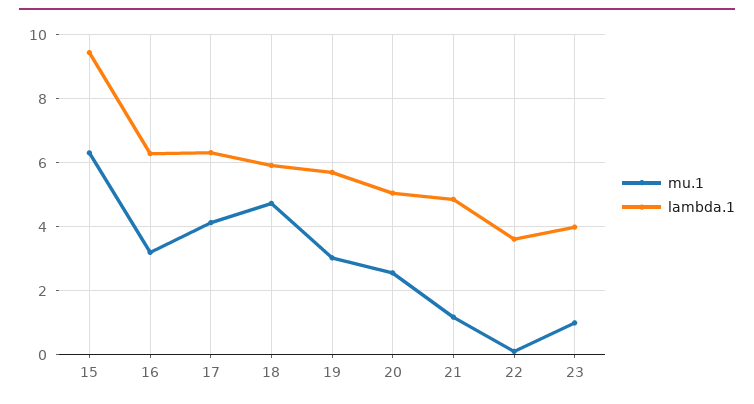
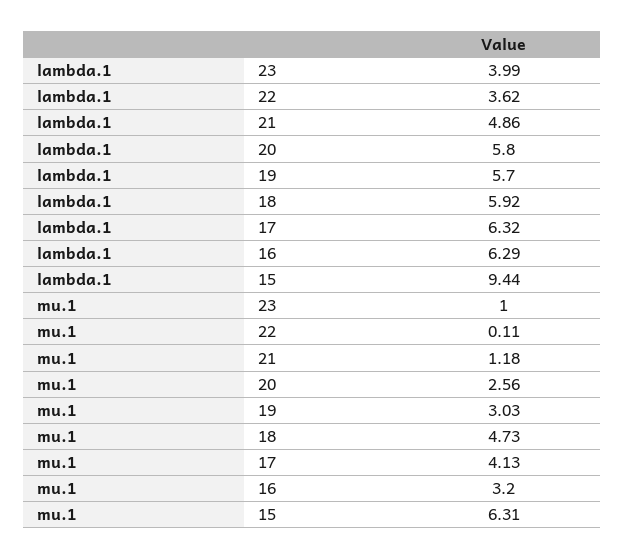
  {
    "mu.1": {
      "15": 6.31,
      "16": 3.2,
      "17": 4.13,
      "18": 4.73,
      "19": 3.03,
      "20": 2.56,
      "21": 1.18,
      "22": 0.11,
      "23": 1
    },
    "lambda.1": {
      "15": 9.44,
      "16": 6.29,
      "17": 6.32,
      "18": 5.92,
      "19": 5.7,
-     "20": 5,
+     "20": 5.8,
      "21": 4.86,
      "22": 3.62,
      "23": 3.99
    }
  }

